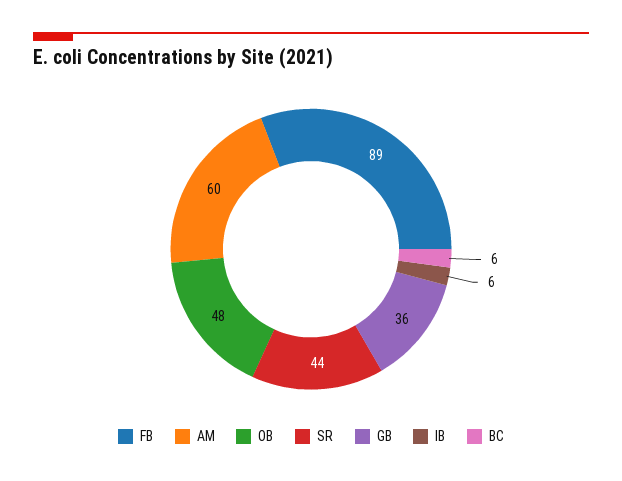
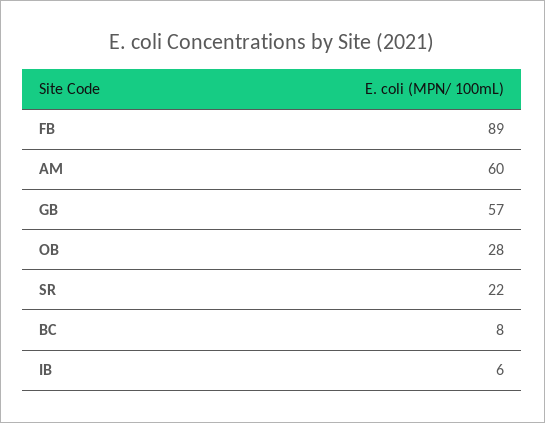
  {
    "FB": 89,
    "AM": 60,
-   "OB": 48,
+   "OB": 28,
-   "SR": 44,
+   "SR": 22,
-   "GB": 36,
+   "GB": 57,
    "IB": 6,
-   "BC": 6
+   "BC": 8
  }

